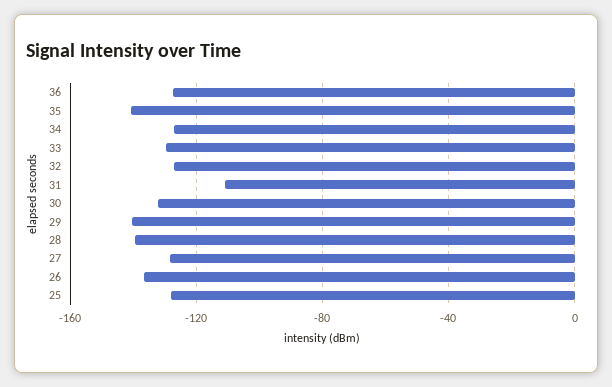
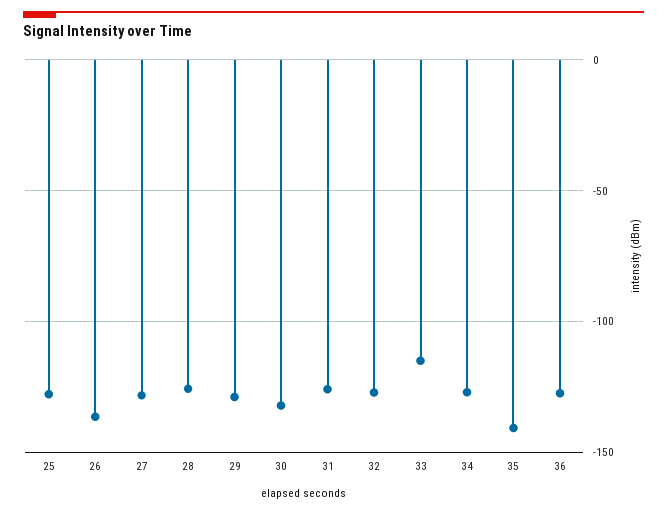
  {
    "36": -130,
    "35": -140,
    "34": -125,
-   "33": -130,
+   "33": -115,
    "32": -125,
-   "31": -110,
+   "31": -125,
    "30": -130,
-   "29": -140,
+   "29": -130,
-   "28": -140,
+   "28": -125,
    "27": -130,
    "26": -135,
    "25": -130
  }

